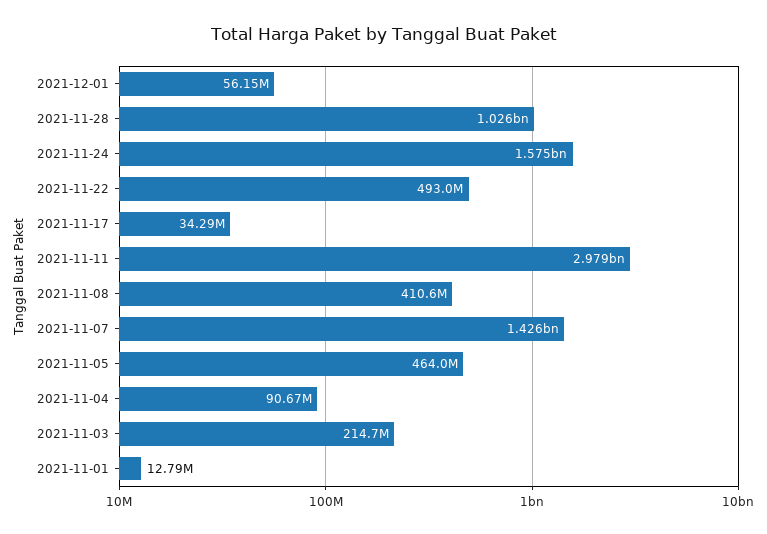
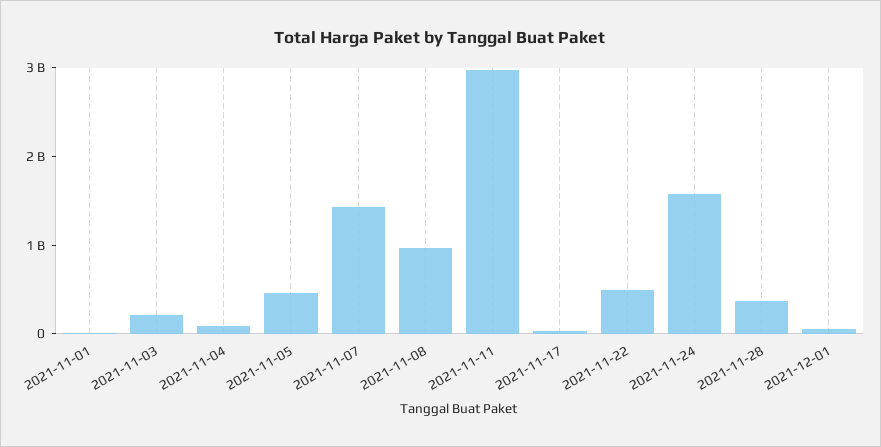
  {
    "2021-12-01": 56150000,
-   "2021-11-28": 1026000000,
+   "2021-11-28": 400000000,
    "2021-11-24": 1575000000,
    "2021-11-22": 493000000,
    "2021-11-17": 34290000,
    "2021-11-11": 2979000000,
-   "2021-11-08": 410600000,
+   "2021-11-08": 1000000000,
    "2021-11-07": 1426000000,
    "2021-11-05": 464000000,
    "2021-11-04": 90670000,
    "2021-11-03": 214700000,
    "2021-11-01": 12790000
  }

